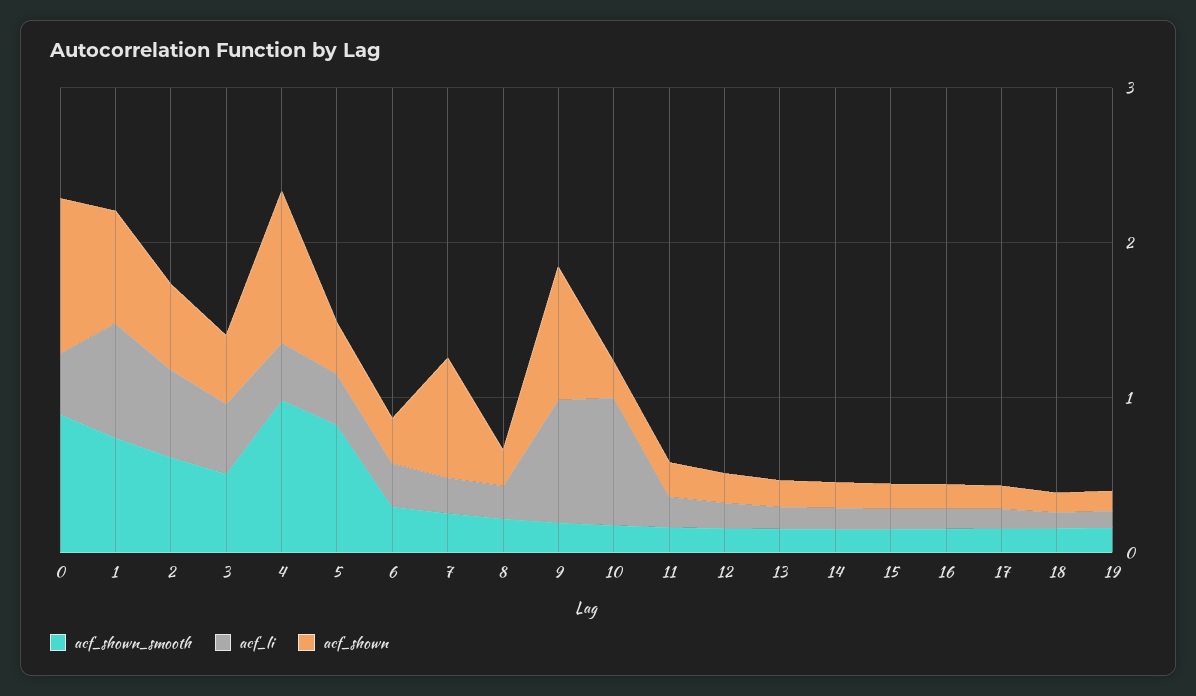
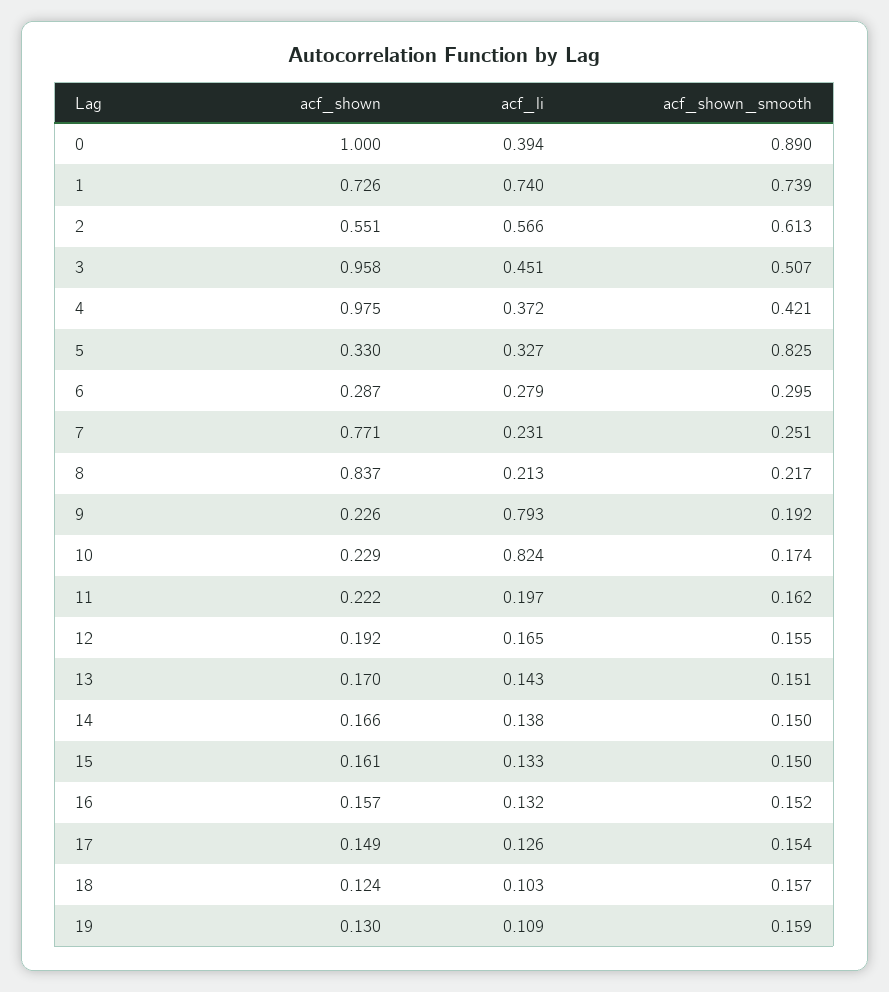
  {
    "acf_shown_smooth": {
      "0": 0.89,
      "1": 0.739,
      "2": 0.613,
      "3": 0.507,
-     "4": 1,
+     "4": 0.421,
      "5": 0.825,
      "6": 0.295,
      "7": 0.251,
      "8": 0.217,
      "9": 0.192,
      "10": 0.174,
      "11": 0.162,
      "12": 0.155,
      "13": 0.151,
      "14": 0.15,
      "15": 0.15,
      "16": 0.152,
      "17": 0.154,
      "18": 0.157,
      "19": 0.159
    },
    "acf_li": {
      "0": 0.394,
      "1": 0.74,
      "2": 0.566,
      "3": 0.451,
      "4": 0.372,
      "5": 0.327,
      "6": 0.279,
      "7": 0.231,
      "8": 0.213,
      "9": 0.793,
      "10": 0.824,
      "11": 0.197,
      "12": 0.165,
      "13": 0.143,
      "14": 0.138,
      "15": 0.133,
      "16": 0.132,
      "17": 0.126,
      "18": 0.103,
      "19": 0.109
    },
    "acf_shown": {
      "0": 1,
      "1": 0.726,
      "2": 0.551,
-     "3": 0.4,
+     "3": 0.958,
      "4": 0.975,
      "5": 0.33,
      "6": 0.287,
      "7": 0.771,
-     "8": 0.2,
+     "8": 0.837,
-     "9": 0.8,
+     "9": 0.226,
      "10": 0.229,
      "11": 0.222,
      "12": 0.192,
      "13": 0.17,
      "14": 0.166,
      "15": 0.161,
      "16": 0.157,
      "17": 0.149,
      "18": 0.124,
      "19": 0.13
    }
  }

